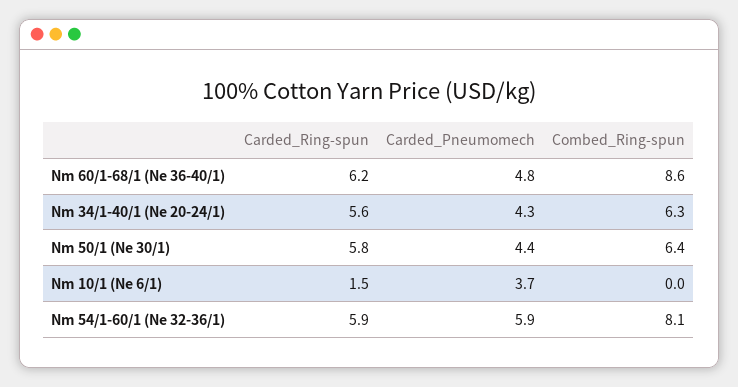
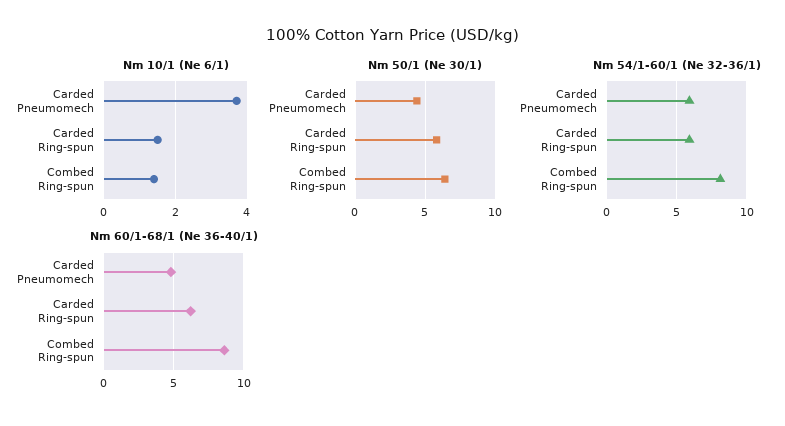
  {
    "Nm 60/1-68/1 (Ne 36-40/1)": {
      "Carded_Ring-spun": 6.2,
      "Carded_Pneumomech": 4.8,
      "Combed_Ring-spun": 8.6
    },
-   "Nm 34/1-40/1 (Ne 20-24/1)": {
-     "Carded_Ring-spun": 5.6,
-     "Carded_Pneumomech": 4.3,
-     "Combed_Ring-spun": 6.3
-   },
    "Nm 50/1 (Ne 30/1)": {
      "Carded_Ring-spun": 5.8,
      "Carded_Pneumomech": 4.4,
      "Combed_Ring-spun": 6.4
    },
    "Nm 10/1 (Ne 6/1)": {
      "Carded_Ring-spun": 1.5,
      "Carded_Pneumomech": 3.7,
-     "Combed_Ring-spun": 0
+     "Combed_Ring-spun": 1.5
    },
    "Nm 54/1-60/1 (Ne 32-36/1)": {
      "Carded_Ring-spun": 5.9,
      "Carded_Pneumomech": 5.9,
      "Combed_Ring-spun": 8.1
    }
  }

